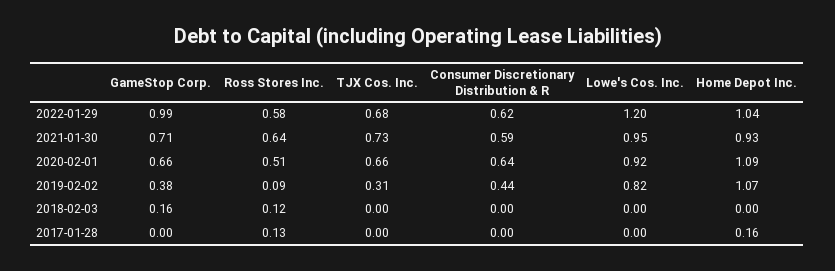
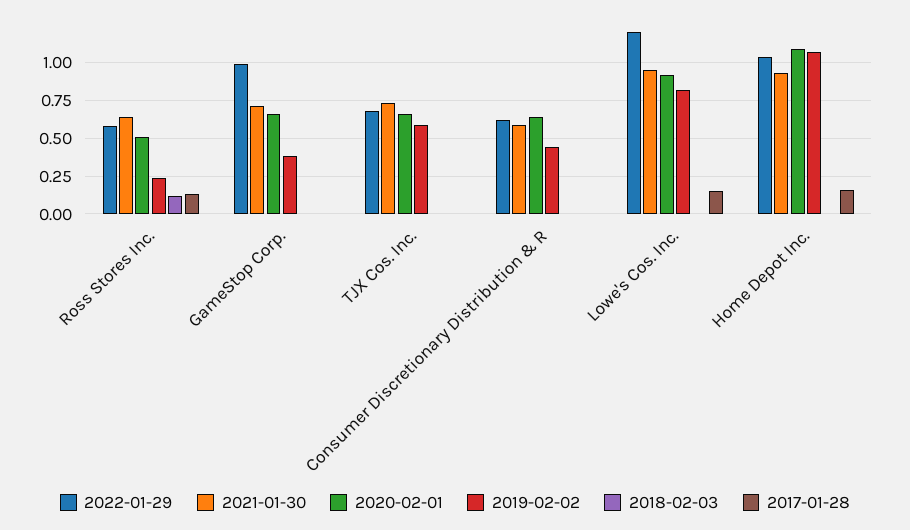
  {
    "2022-01-29": {
      "GameStop Corp.": 0.99,
      "Ross Stores Inc.": 0.58,
      "TJX Cos. Inc.": 0.68,
      "Consumer Discretionary Distribution & R": 0.62,
      "Lowe's Cos. Inc.": 1.2,
      "Home Depot Inc.": 1.04
    },
    "2021-01-30": {
      "GameStop Corp.": 0.71,
      "Ross Stores Inc.": 0.64,
      "TJX Cos. Inc.": 0.73,
      "Consumer Discretionary Distribution & R": 0.59,
      "Lowe's Cos. Inc.": 0.95,
      "Home Depot Inc.": 0.93
    },
    "2020-02-01": {
      "GameStop Corp.": 0.66,
      "Ross Stores Inc.": 0.51,
      "TJX Cos. Inc.": 0.66,
      "Consumer Discretionary Distribution & R": 0.64,
      "Lowe's Cos. Inc.": 0.92,
      "Home Depot Inc.": 1.09
    },
    "2019-02-02": {
      "GameStop Corp.": 0.38,
-     "Ross Stores Inc.": 0.09,
+     "Ross Stores Inc.": 0.25,
-     "TJX Cos. Inc.": 0.31,
+     "TJX Cos. Inc.": 0.6,
      "Consumer Discretionary Distribution & R": 0.44,
      "Lowe's Cos. Inc.": 0.82,
      "Home Depot Inc.": 1.07
    },
    "2018-02-03": {
-     "GameStop Corp.": 0.16,
+     "GameStop Corp.": 0,
      "Ross Stores Inc.": 0.12,
      "TJX Cos. Inc.": 0,
      "Consumer Discretionary Distribution & R": 0,
      "Lowe's Cos. Inc.": 0,
      "Home Depot Inc.": 0
    },
    "2017-01-28": {
      "GameStop Corp.": 0,
      "Ross Stores Inc.": 0.13,
      "TJX Cos. Inc.": 0,
      "Consumer Discretionary Distribution & R": 0,
-     "Lowe's Cos. Inc.": 0,
+     "Lowe's Cos. Inc.": 0.15,
      "Home Depot Inc.": 0.16
    }
  }

